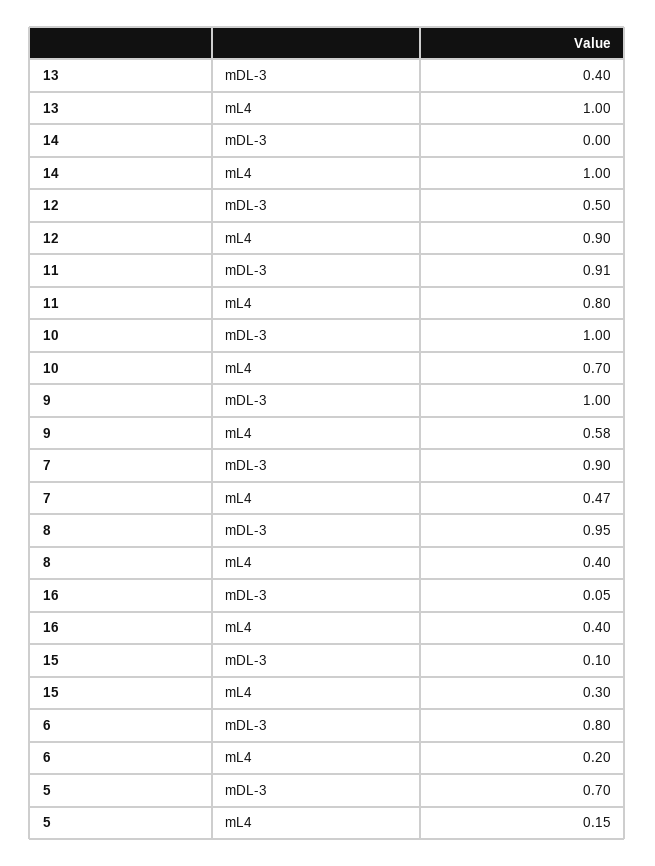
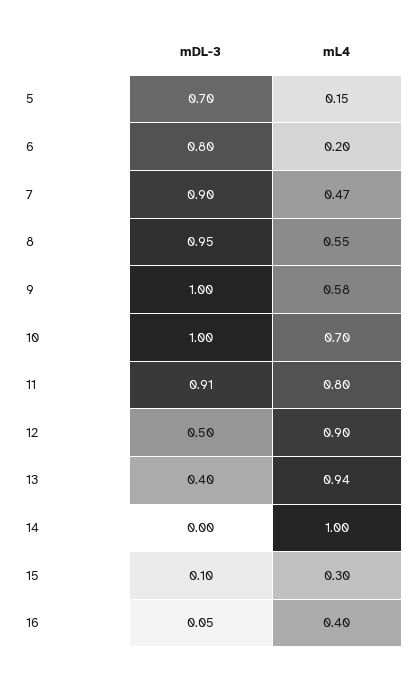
  {
    "13": {
      "mDL-3": 0.4,
-     "mL4": 1
+     "mL4": 0.94
    },
    "14": {
      "mDL-3": 0,
      "mL4": 1
    },
    "12": {
      "mDL-3": 0.5,
      "mL4": 0.9
    },
    "11": {
      "mDL-3": 0.91,
      "mL4": 0.8
    },
    "10": {
      "mDL-3": 1,
      "mL4": 0.7
    },
    "9": {
      "mDL-3": 1,
      "mL4": 0.58
    },
    "7": {
      "mDL-3": 0.9,
      "mL4": 0.47
    },
    "8": {
      "mDL-3": 0.95,
-     "mL4": 0.4
+     "mL4": 0.55
    },
    "16": {
      "mDL-3": 0.05,
      "mL4": 0.4
    },
    "15": {
      "mDL-3": 0.1,
      "mL4": 0.3
    },
    "6": {
      "mDL-3": 0.8,
      "mL4": 0.2
    },
    "5": {
      "mDL-3": 0.7,
      "mL4": 0.15
    }
  }

